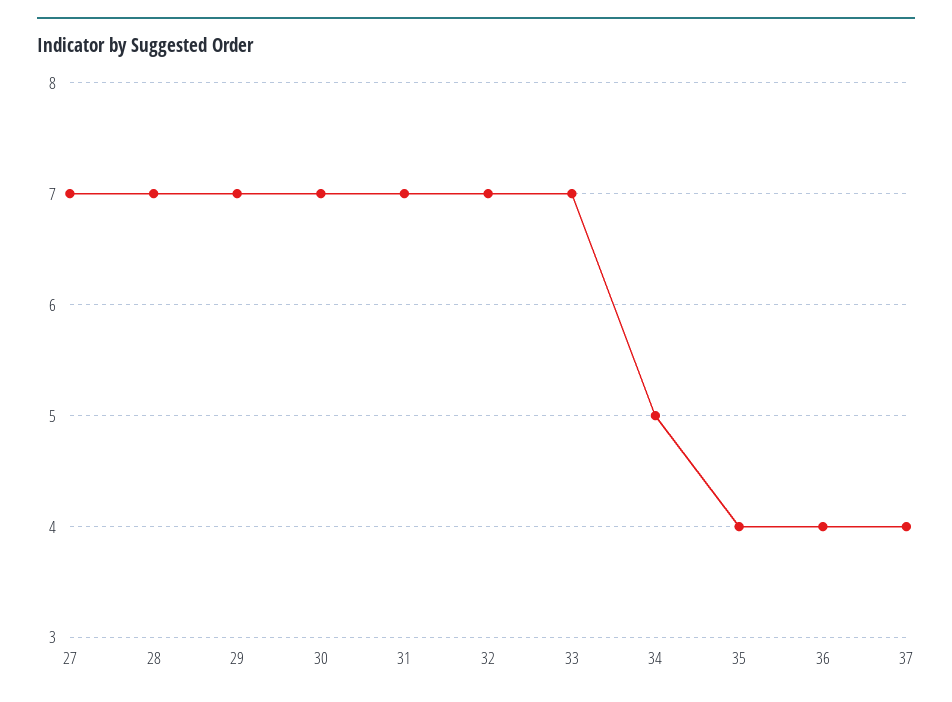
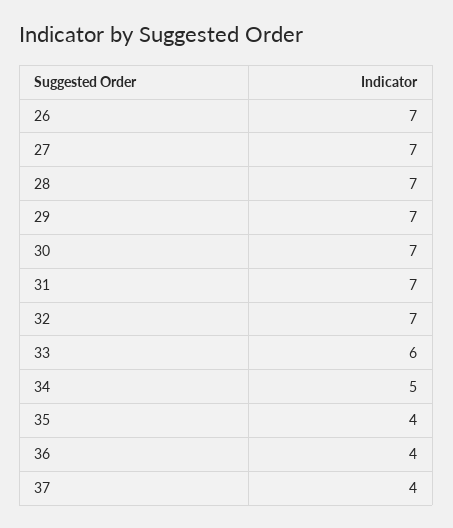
  {
    "27": 7,
    "28": 7,
    "29": 7,
    "30": 7,
    "31": 7,
    "32": 7,
-   "33": 7,
+   "33": 6,
    "34": 5,
    "35": 4,
    "36": 4,
-   "37": 4
+   "37": 4,
+   "26": 7
  }

